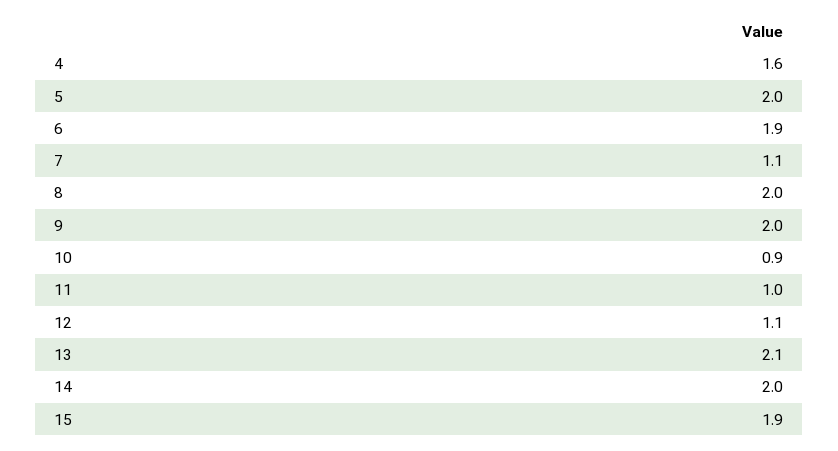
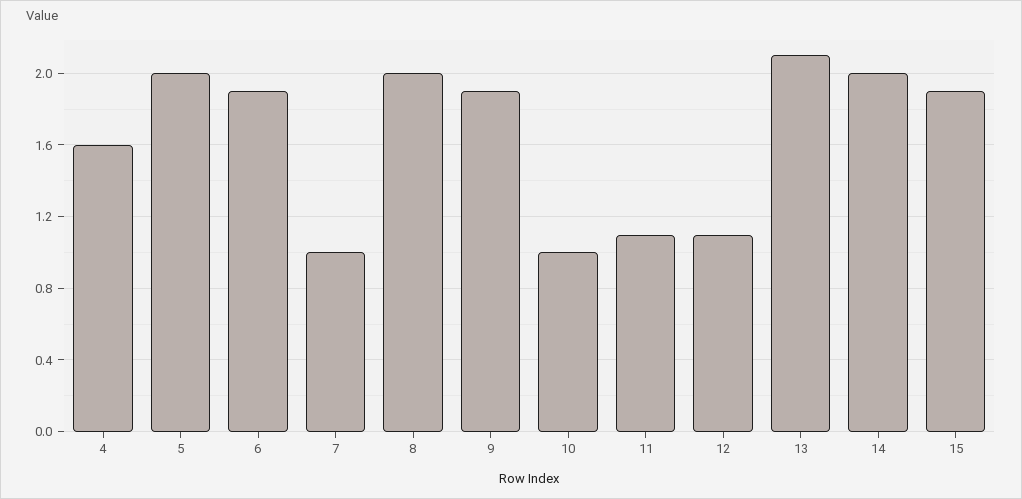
  {
    "4": 1.6,
    "5": 2,
    "6": 1.9,
-   "7": 1.1,
+   "7": 1,
    "8": 2,
-   "9": 2,
+   "9": 1.9,
-   "10": 0.9,
+   "10": 1,
-   "11": 1,
+   "11": 1.1,
    "12": 1.1,
    "13": 2.1,
    "14": 2,
    "15": 1.9
  }

